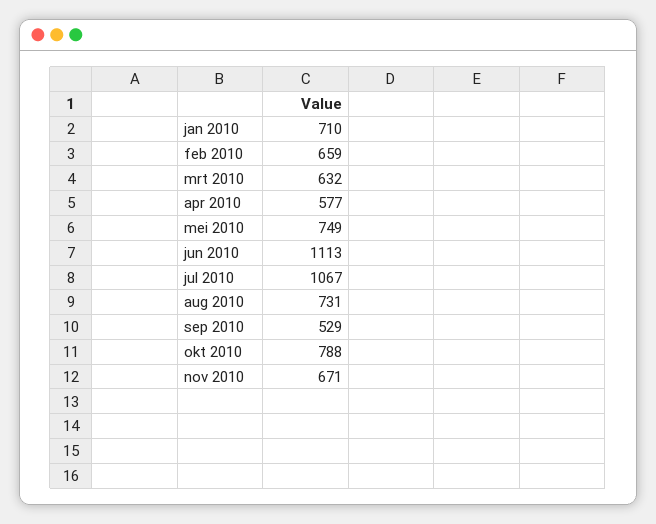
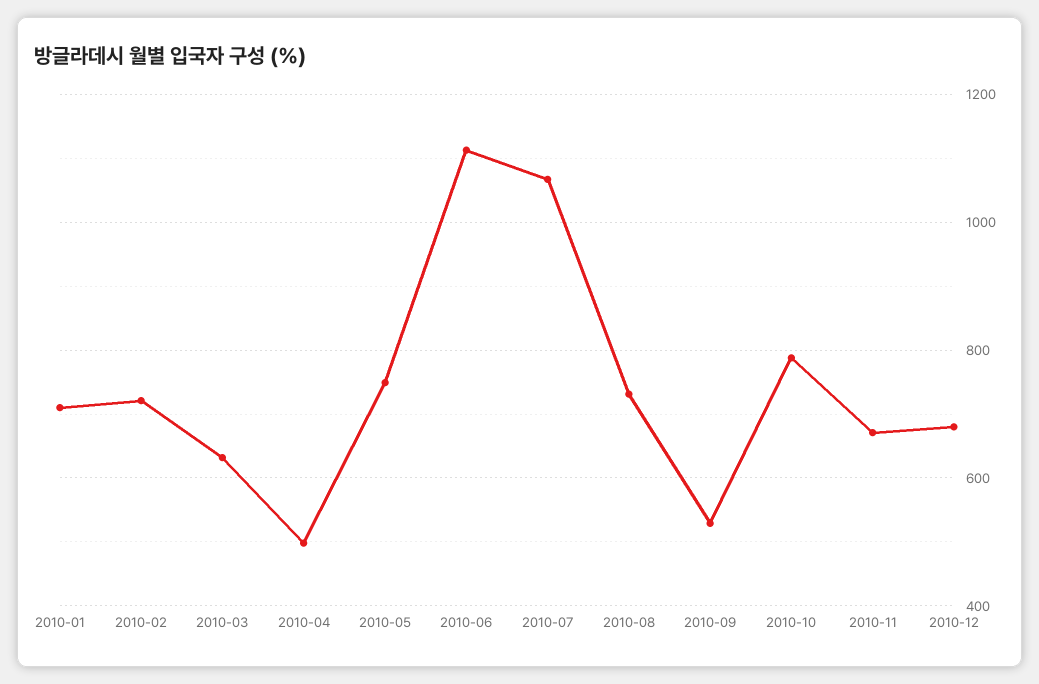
  {
    "jan 2010": 710,
-   "feb 2010": 659,
+   "feb 2010": 720,
    "mrt 2010": 632,
-   "apr 2010": 577,
+   "apr 2010": 500,
    "mei 2010": 749,
    "jun 2010": 1113,
    "jul 2010": 1067,
    "aug 2010": 731,
    "sep 2010": 529,
    "okt 2010": 788,
-   "nov 2010": 671
+   "nov 2010": 671,
+   "2010-12": 680
  }

